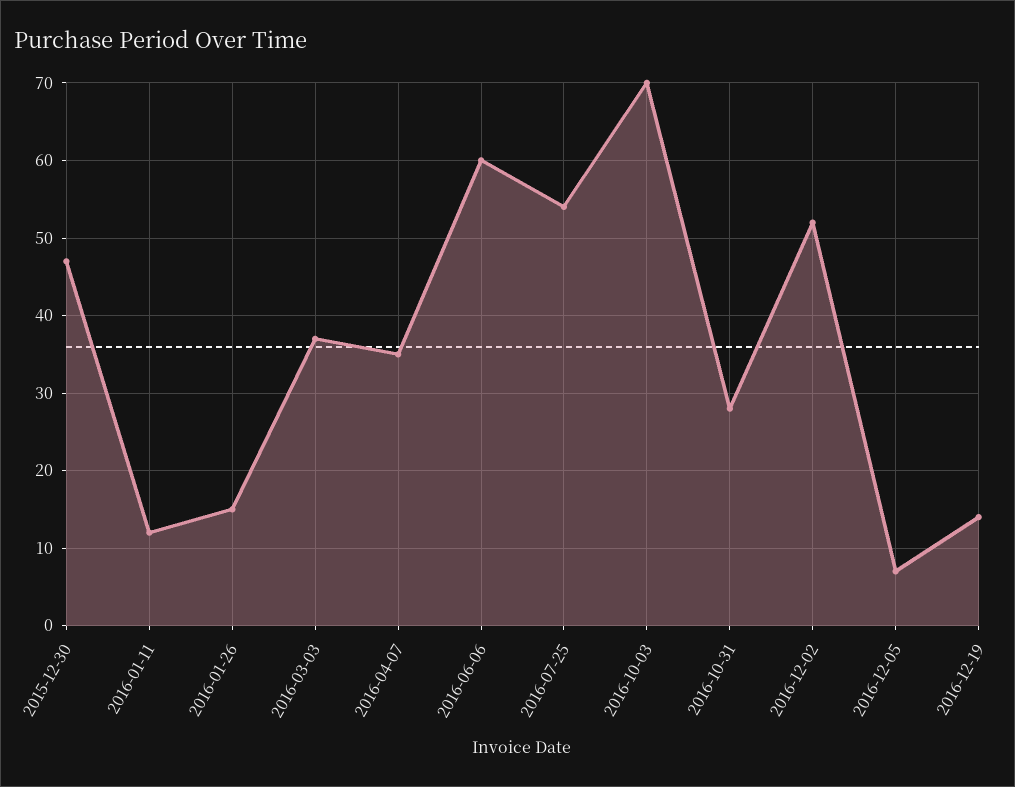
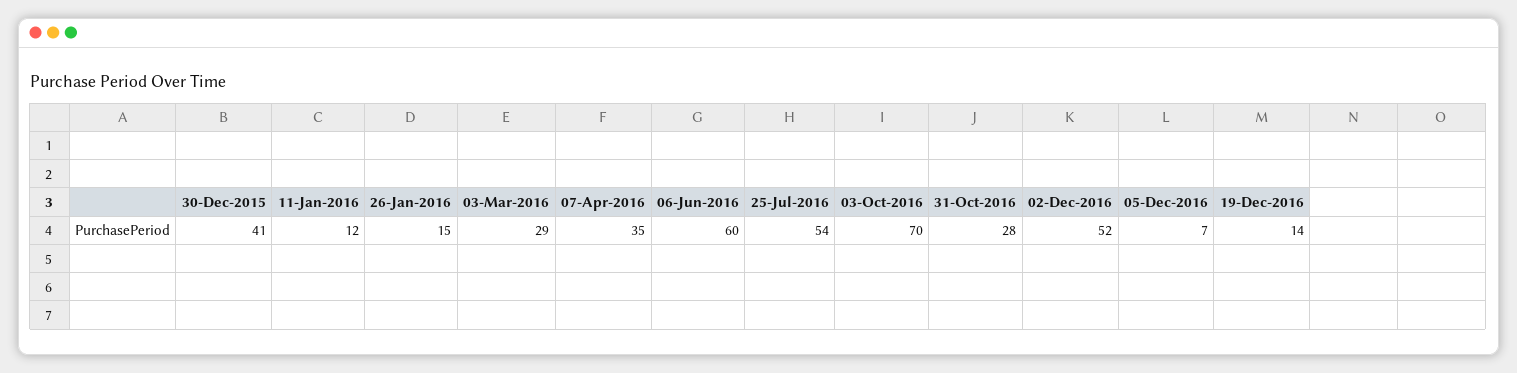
  {
-   "2015-12-30": 47,
+   "2015-12-30": 41,
    "2016-01-11": 12,
    "2016-01-26": 15,
-   "2016-03-03": 37,
+   "2016-03-03": 29,
    "2016-04-07": 35,
    "2016-06-06": 60,
    "2016-07-25": 54,
    "2016-10-03": 70,
    "2016-10-31": 28,
    "2016-12-02": 52,
    "2016-12-05": 7,
    "2016-12-19": 14
  }

